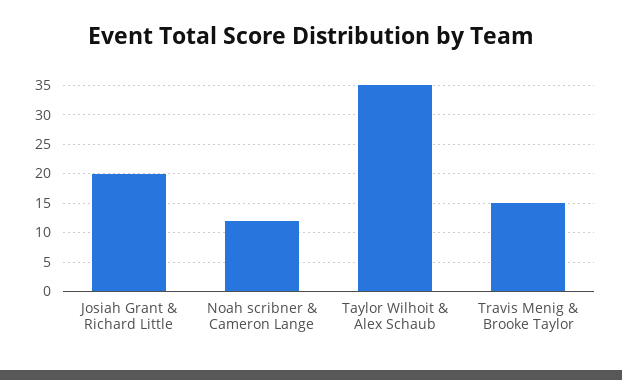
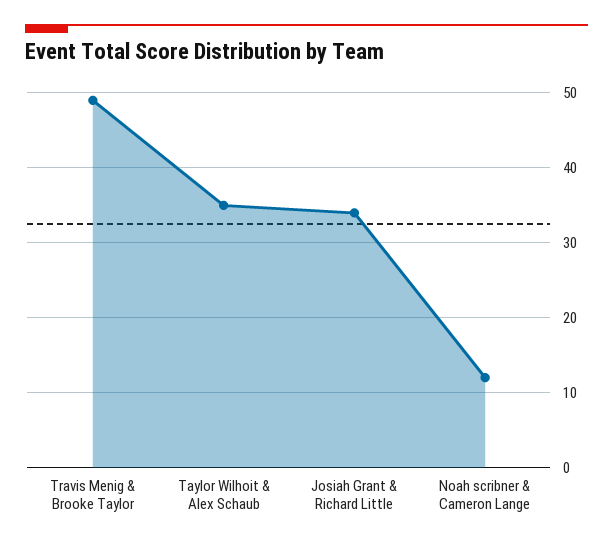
  {
-   "Josiah Grant & Richard Little": 20,
+   "Josiah Grant & Richard Little": 34,
    "Noah scribner & Cameron Lange": 12,
    "Taylor Wilhoit & Alex Schaub": 35,
-   "Travis Menig & Brooke Taylor": 15
+   "Travis Menig & Brooke Taylor": 49
  }

